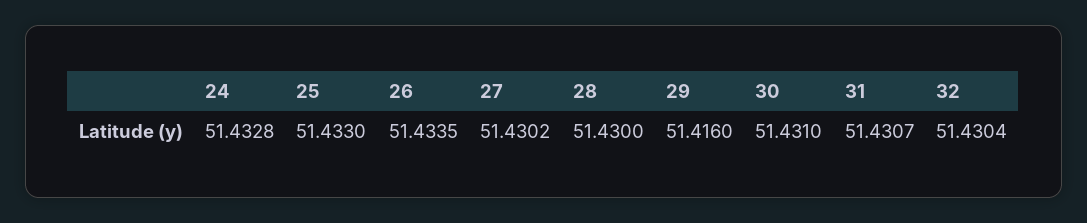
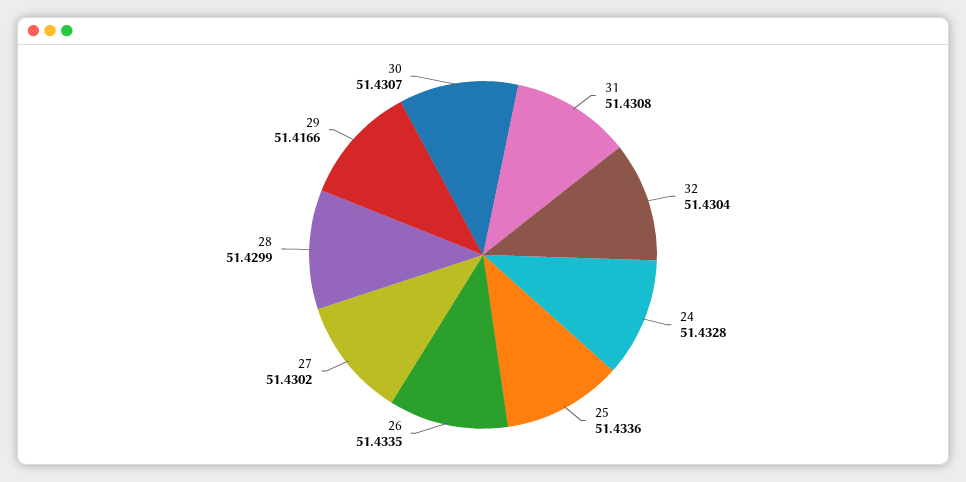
  {
    "24": 51.4328,
-   "25": 51.433,
+   "25": 51.4336,
    "26": 51.4335,
    "27": 51.4302,
-   "28": 51.43,
+   "28": 51.4299,
-   "29": 51.416,
+   "29": 51.4166,
-   "30": 51.431,
+   "30": 51.4307,
-   "31": 51.4307,
+   "31": 51.4308,
    "32": 51.4304
  }

